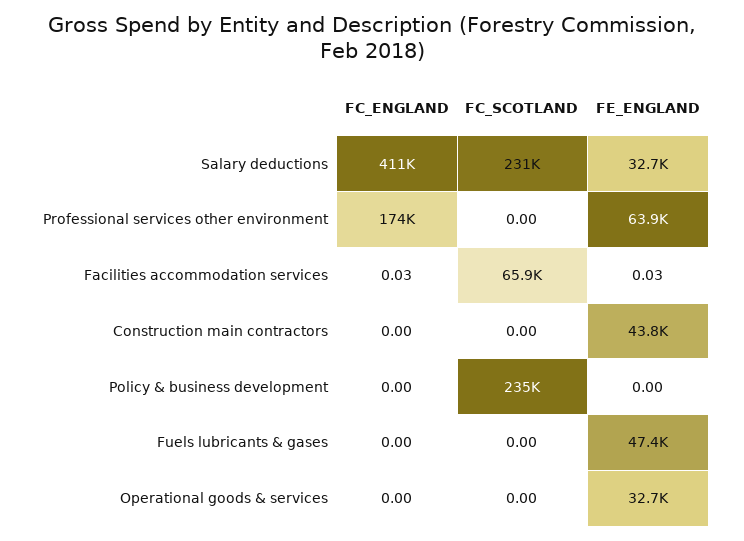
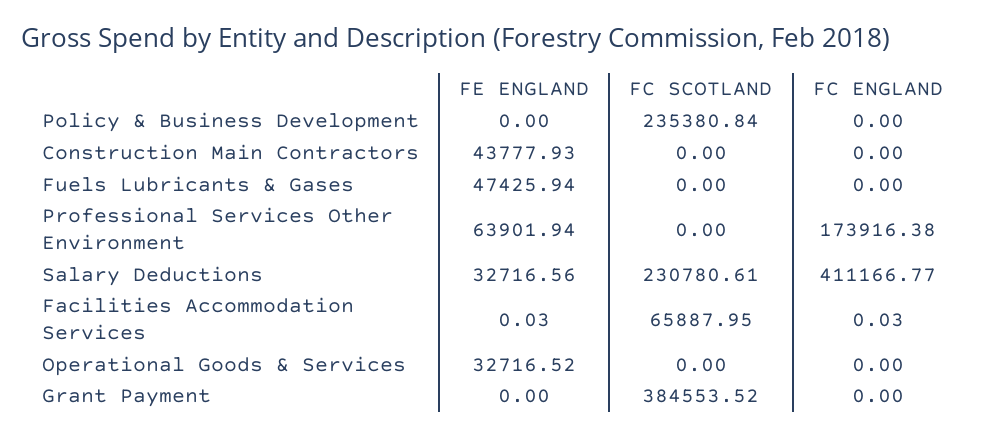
  {
    "FC_ENGLAND": {
      "Salary deductions": 411166.77,
      "Professional services other environment": 173916.38,
      "Facilities accommodation services": 0.03,
      "Construction main contractors": 0,
      "Policy & business development": 0,
      "Fuels lubricants & gases": 0,
-     "Operational goods & services": 0
+     "Operational goods & services": 0,
+     "Grant Payment": 0
    },
    "FC_SCOTLAND": {
      "Salary deductions": 230780.61,
      "Professional services other environment": 0,
      "Facilities accommodation services": 65887.95,
      "Construction main contractors": 0,
      "Policy & business development": 235380.84,
      "Fuels lubricants & gases": 0,
-     "Operational goods & services": 0
+     "Operational goods & services": 0,
+     "Grant Payment": 384553.52
    },
    "FE_ENGLAND": {
      "Salary deductions": 32716.56,
      "Professional services other environment": 63901.94,
      "Facilities accommodation services": 0.03,
      "Construction main contractors": 43777.93,
      "Policy & business development": 0,
      "Fuels lubricants & gases": 47425.94,
-     "Operational goods & services": 32716.52
+     "Operational goods & services": 32716.52,
+     "Grant Payment": 0
    }
  }

